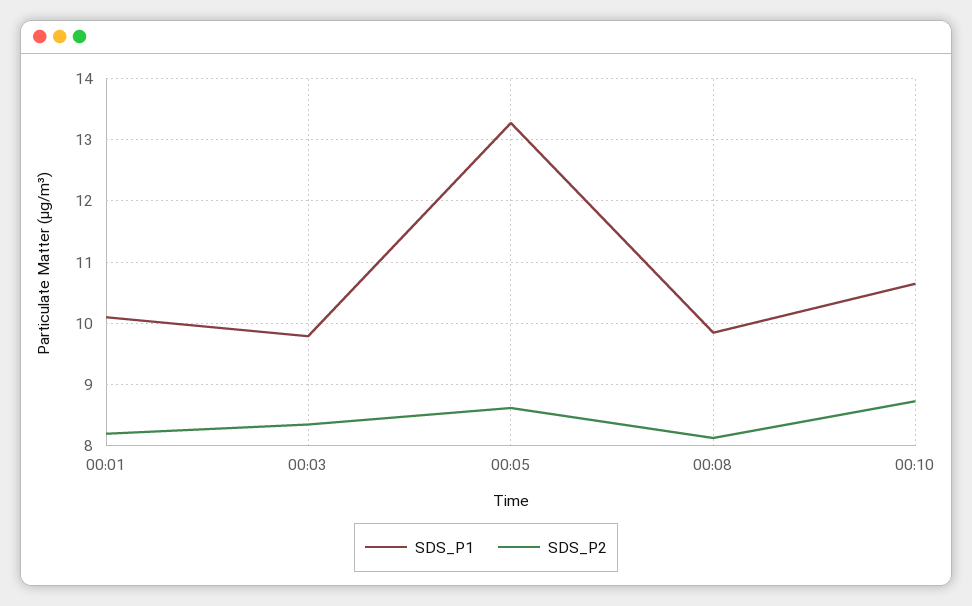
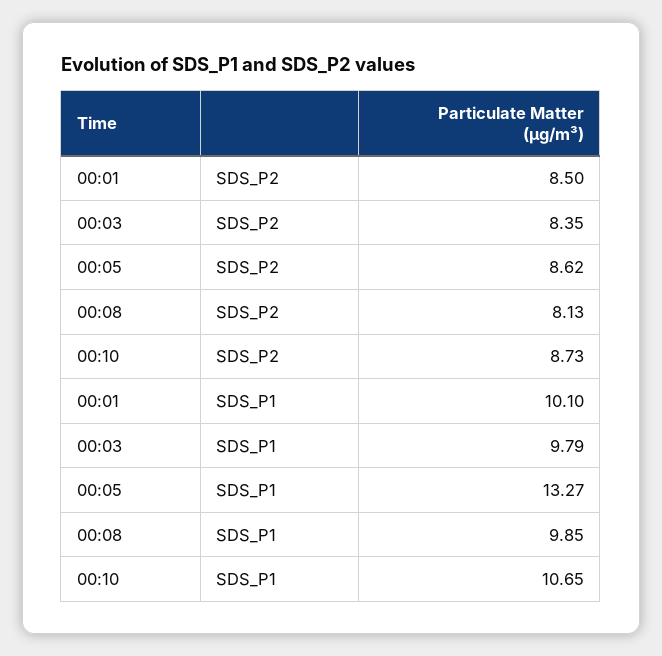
  {
    "SDS_P1": {
      "00:01": 10.1,
      "00:03": 9.79,
      "00:05": 13.27,
      "00:08": 9.85,
      "00:10": 10.65
    },
    "SDS_P2": {
-     "00:01": 8.2,
+     "00:01": 8.5,
      "00:03": 8.35,
      "00:05": 8.62,
      "00:08": 8.13,
      "00:10": 8.73
    }
  }

